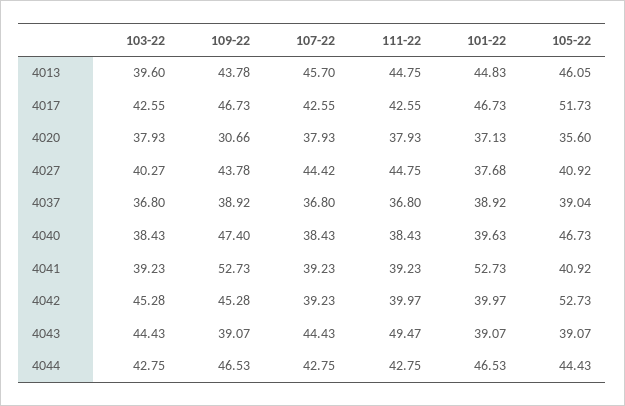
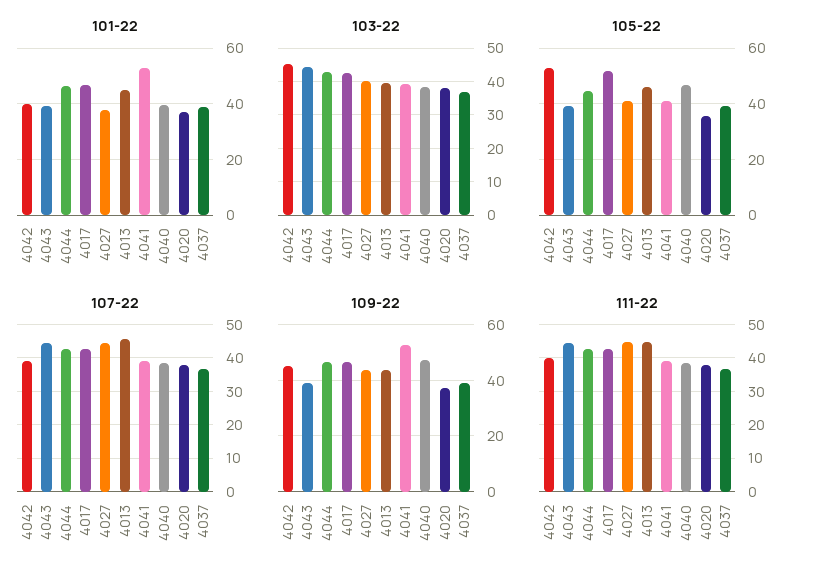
  {
    "103-22": {
      "4013": 39.6,
      "4017": 42.55,
      "4020": 37.93,
      "4027": 40.27,
      "4037": 36.8,
      "4040": 38.43,
      "4041": 39.23,
      "4042": 45.28,
      "4043": 44.43,
      "4044": 42.75
    },
    "109-22": {
      "4013": 43.78,
      "4017": 46.73,
-     "4020": 30.66,
+     "4020": 37.5,
      "4027": 43.78,
      "4037": 38.92,
      "4040": 47.4,
      "4041": 52.73,
      "4042": 45.28,
      "4043": 39.07,
      "4044": 46.53
    },
    "107-22": {
      "4013": 45.7,
      "4017": 42.55,
      "4020": 37.93,
      "4027": 44.42,
      "4037": 36.8,
      "4040": 38.43,
      "4041": 39.23,
      "4042": 39.23,
      "4043": 44.43,
      "4044": 42.75
    },
    "111-22": {
      "4013": 44.75,
      "4017": 42.55,
      "4020": 37.93,
      "4027": 44.75,
      "4037": 36.8,
      "4040": 38.43,
      "4041": 39.23,
      "4042": 39.97,
-     "4043": 49.47,
+     "4043": 44,
      "4044": 42.75
    },
    "101-22": {
      "4013": 44.83,
      "4017": 46.73,
      "4020": 37.13,
      "4027": 37.68,
      "4037": 38.92,
      "4040": 39.63,
      "4041": 52.73,
      "4042": 39.97,
      "4043": 39.07,
      "4044": 46.53
    },
    "105-22": {
      "4013": 46.05,
      "4017": 51.73,
      "4020": 35.6,
      "4027": 40.92,
      "4037": 39.04,
      "4040": 46.73,
      "4041": 40.92,
      "4042": 52.73,
      "4043": 39.07,
      "4044": 44.43
    }
  }

